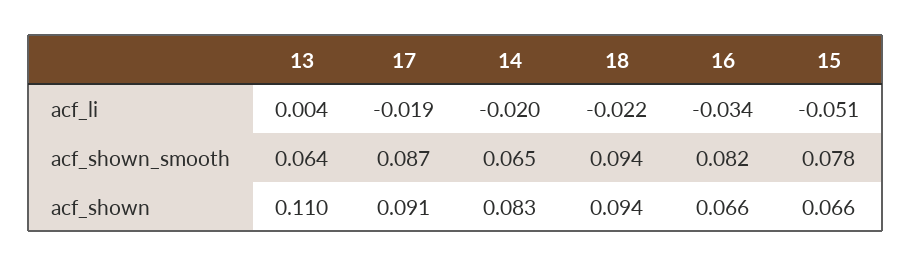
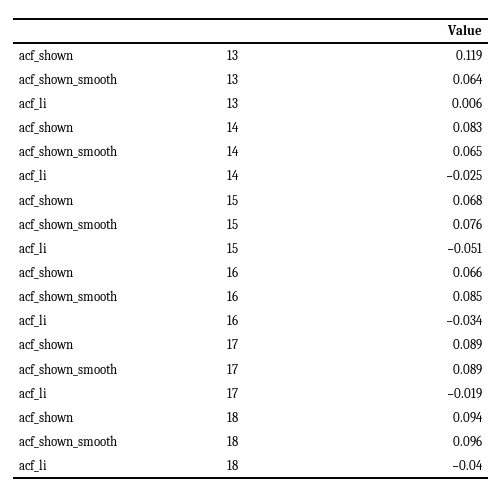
  {
    "13": {
-     "acf_li": 0.004,
+     "acf_li": 0.006,
      "acf_shown_smooth": 0.064,
-     "acf_shown": 0.11
+     "acf_shown": 0.119
    },
    "17": {
      "acf_li": -0.019,
-     "acf_shown_smooth": 0.087,
+     "acf_shown_smooth": 0.089,
-     "acf_shown": 0.091
+     "acf_shown": 0.089
    },
    "14": {
-     "acf_li": -0.02,
+     "acf_li": -0.025,
      "acf_shown_smooth": 0.065,
      "acf_shown": 0.083
    },
    "18": {
-     "acf_li": -0.022,
+     "acf_li": -0.04,
-     "acf_shown_smooth": 0.094,
+     "acf_shown_smooth": 0.096,
      "acf_shown": 0.094
    },
    "16": {
      "acf_li": -0.034,
-     "acf_shown_smooth": 0.082,
+     "acf_shown_smooth": 0.085,
      "acf_shown": 0.066
    },
    "15": {
      "acf_li": -0.051,
-     "acf_shown_smooth": 0.078,
+     "acf_shown_smooth": 0.076,
-     "acf_shown": 0.066
+     "acf_shown": 0.068
    }
  }

